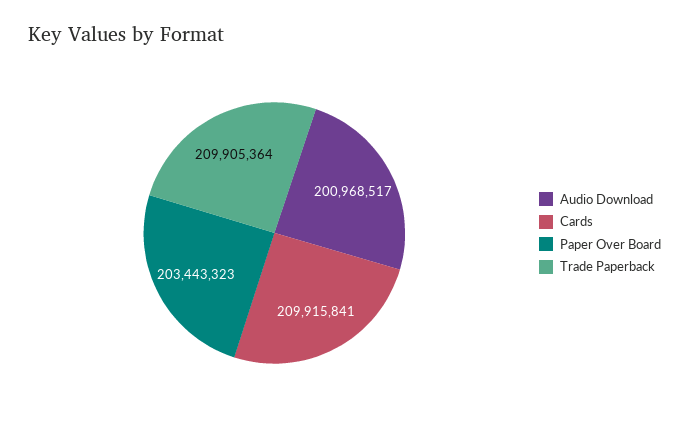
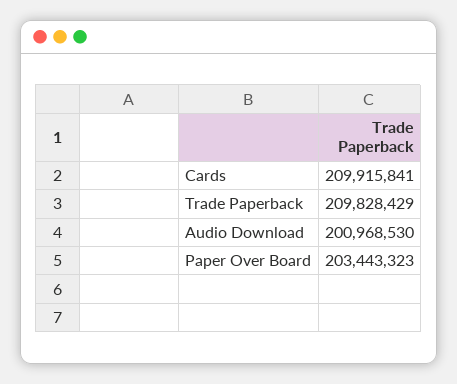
  {
-   "Audio Download": 200968517,
+   "Audio Download": 200968530,
    "Cards": 209915841,
    "Paper Over Board": 203443323,
-   "Trade Paperback": 209905364
+   "Trade Paperback": 209828429
  }

